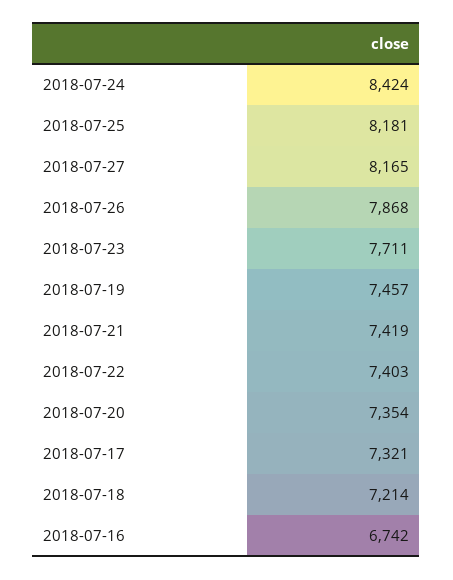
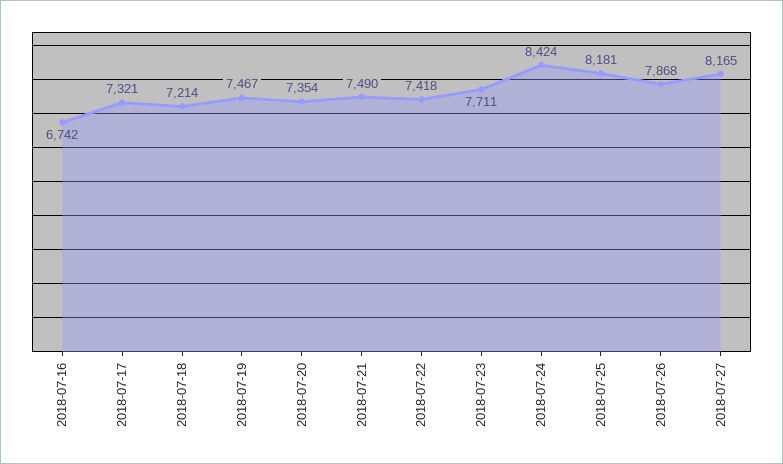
  {
    "2018-07-24": 8424,
    "2018-07-25": 8181,
    "2018-07-27": 8165,
    "2018-07-26": 7868,
    "2018-07-23": 7711,
-   "2018-07-19": 7457,
+   "2018-07-19": 7467,
-   "2018-07-21": 7419,
+   "2018-07-21": 7490,
-   "2018-07-22": 7403,
+   "2018-07-22": 7418,
    "2018-07-20": 7354,
    "2018-07-17": 7321,
    "2018-07-18": 7214,
    "2018-07-16": 6742
  }

